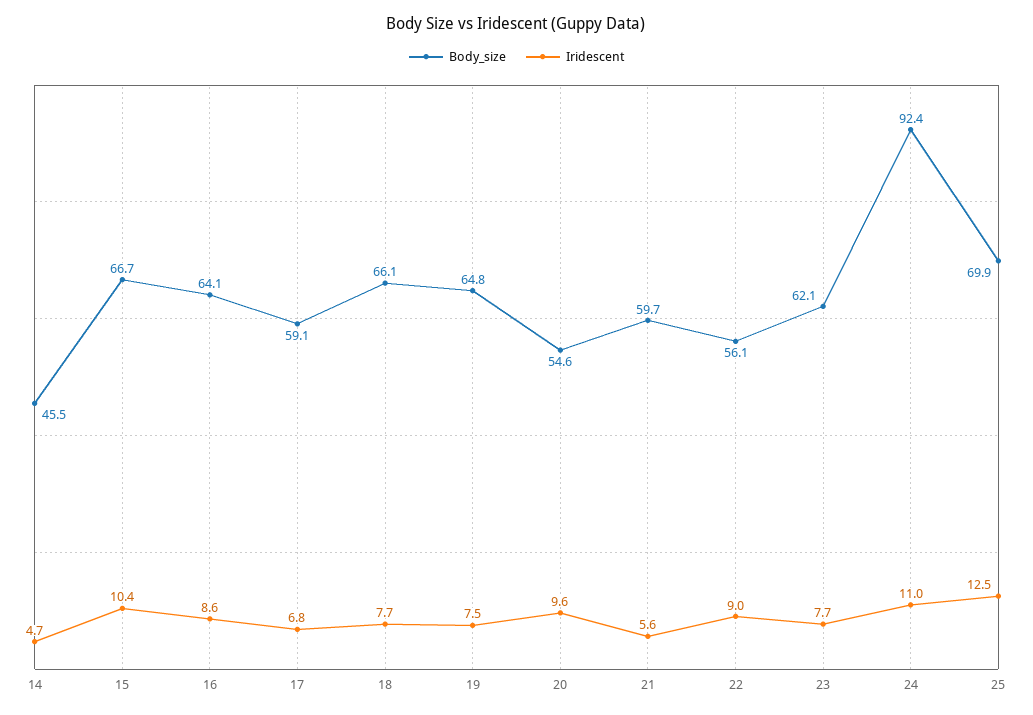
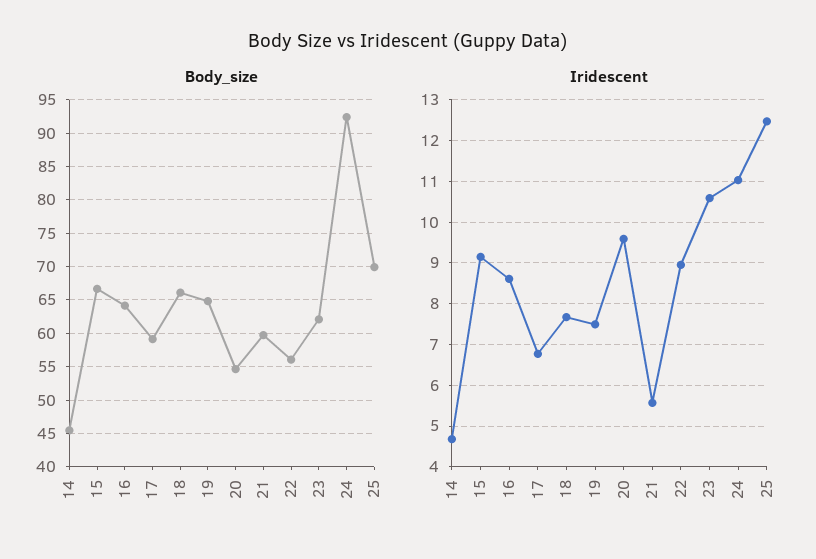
  {
    "Body_size": {
      "14": 45.5,
      "15": 66.7,
      "16": 64.1,
      "17": 59.1,
      "18": 66.1,
      "19": 64.8,
      "20": 54.6,
      "21": 59.7,
      "22": 56.1,
      "23": 62.1,
      "24": 92.4,
      "25": 69.9
    },
    "Iridescent": {
      "14": 4.7,
-     "15": 10.4,
+     "15": 9.2,
      "16": 8.6,
      "17": 6.8,
      "18": 7.7,
      "19": 7.5,
      "20": 9.6,
      "21": 5.6,
      "22": 9,
-     "23": 7.7,
+     "23": 10.6,
      "24": 11,
      "25": 12.5
    }
  }

